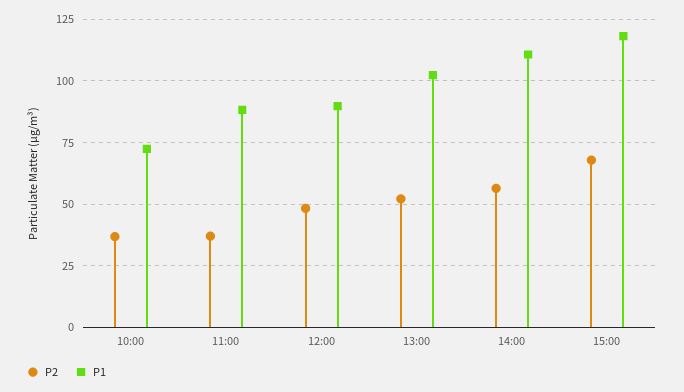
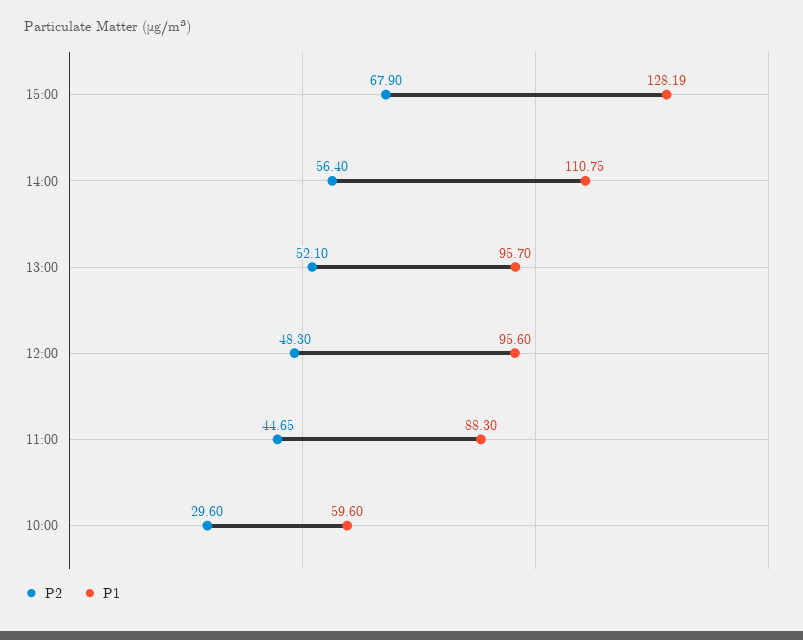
  {
    "P2": {
-     "10:00": 37.5,
+     "10:00": 29.6,
-     "11:00": 37.5,
+     "11:00": 44.65,
      "12:00": 48.3,
      "13:00": 52.1,
      "14:00": 56.4,
      "15:00": 67.9
    },
    "P1": {
-     "10:00": 72.5,
+     "10:00": 59.6,
      "11:00": 88.3,
-     "12:00": 90,
+     "12:00": 95.6,
-     "13:00": 102.5,
+     "13:00": 95.7,
      "14:00": 110.75,
-     "15:00": 117.5
+     "15:00": 128.19
    }
  }

